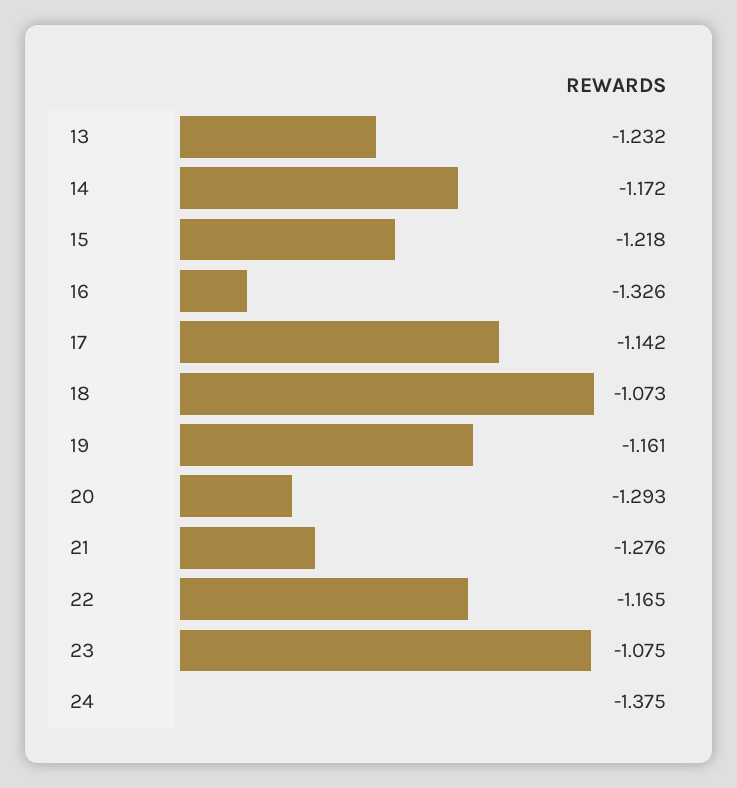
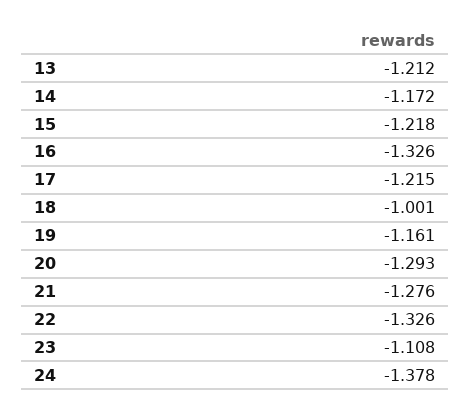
  {
-   "13": -1.232,
+   "13": -1.212,
    "14": -1.172,
    "15": -1.218,
    "16": -1.326,
-   "17": -1.142,
+   "17": -1.215,
-   "18": -1.073,
+   "18": -1.001,
    "19": -1.161,
    "20": -1.293,
    "21": -1.276,
-   "22": -1.165,
+   "22": -1.326,
-   "23": -1.075,
+   "23": -1.108,
-   "24": -1.375
+   "24": -1.378
  }

